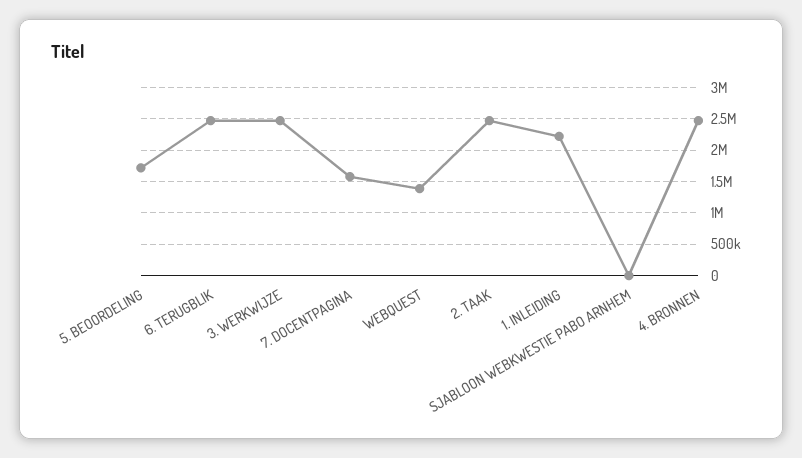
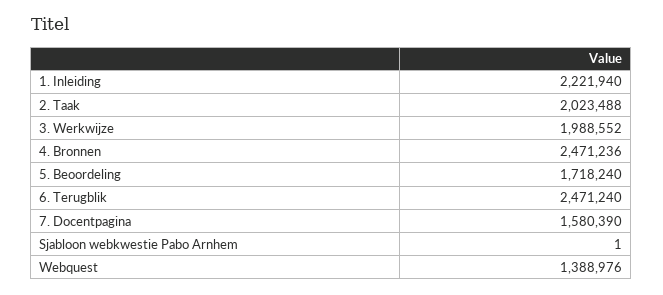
  {
    "5. BEOORDELING": 1718240,
    "6. TERUGBLIK": 2471240,
-   "3. WERKWIJZE": 2500000,
+   "3. WERKWIJZE": 1988552,
    "7. DOCENTPAGINA": 1580390,
    "WEBQUEST": 1388976,
-   "2. TAAK": 2500000,
+   "2. TAAK": 2023488,
    "1. INLEIDING": 2221940,
    "SJABLOON WEBKWESTIE PABO ARNHEM": 1,
    "4. BRONNEN": 2471236
  }

